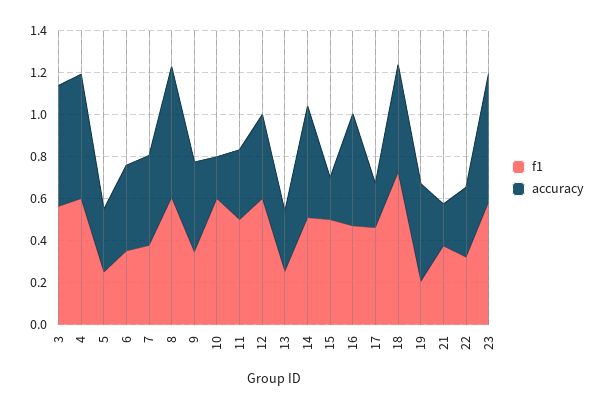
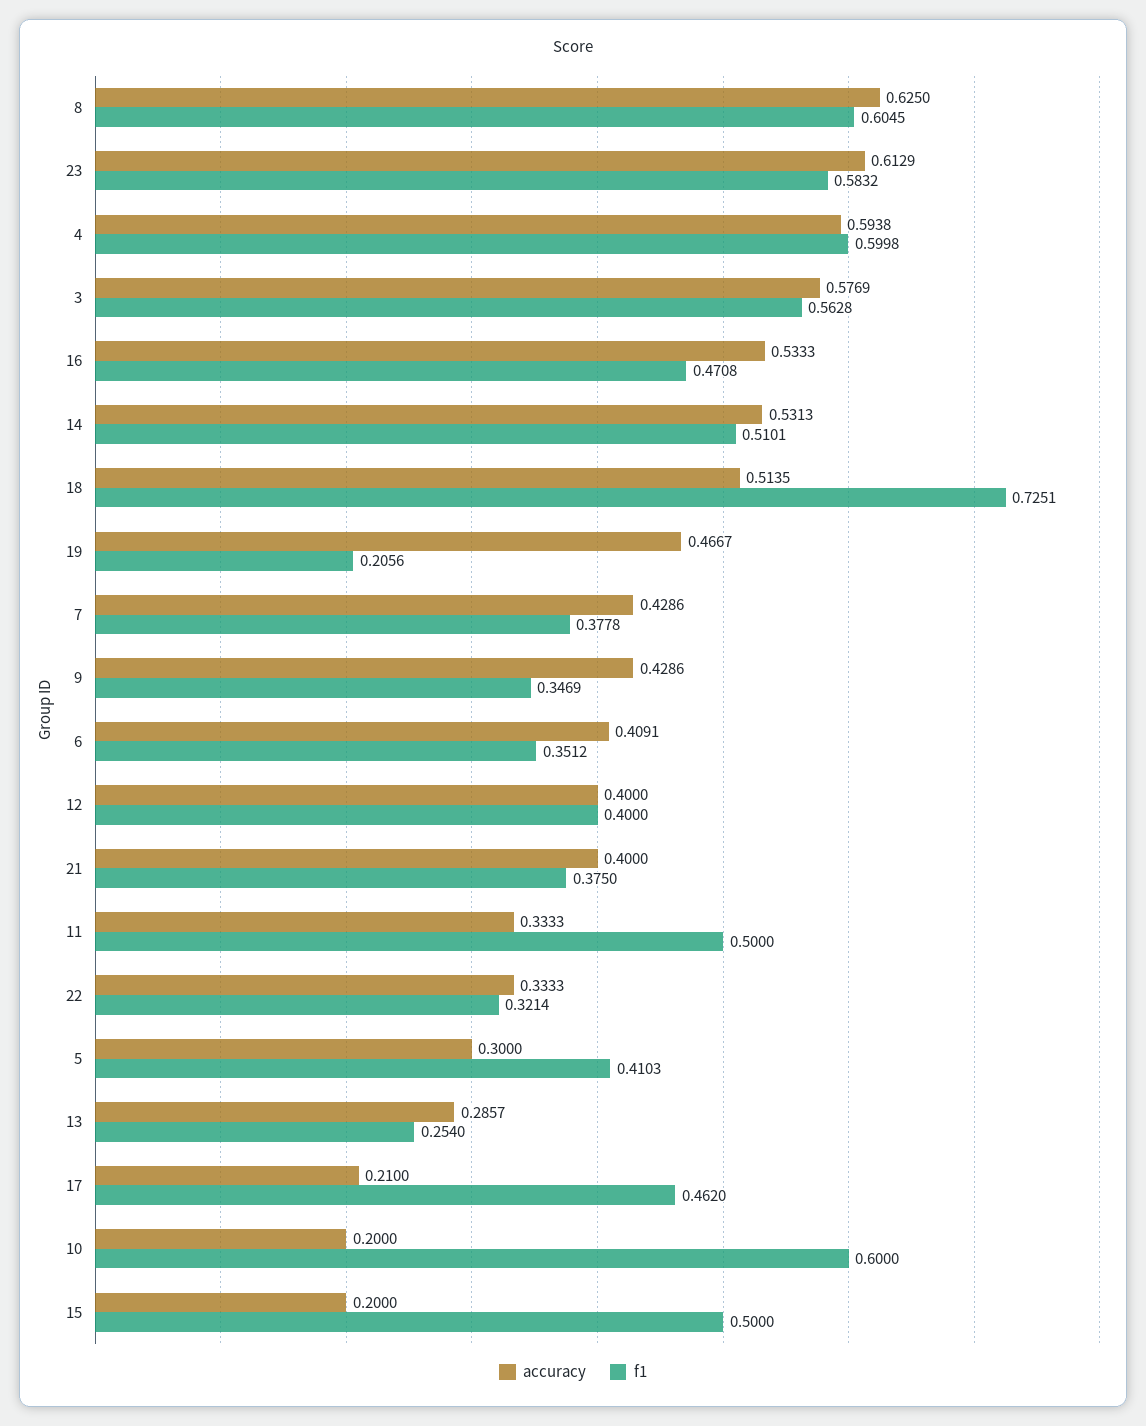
  {
    "f1": {
      "3": 0.5628,
      "4": 0.5998,
-     "5": 0.25,
+     "5": 0.4103,
      "6": 0.3512,
      "7": 0.3778,
      "8": 0.6045,
      "9": 0.3469,
      "10": 0.6,
      "11": 0.5,
-     "12": 0.6,
+     "12": 0.4,
      "13": 0.254,
      "14": 0.5101,
      "15": 0.5,
      "16": 0.4708,
      "17": 0.462,
      "18": 0.7251,
      "19": 0.2056,
      "21": 0.375,
      "22": 0.3214,
      "23": 0.5832
    },
    "accuracy": {
      "3": 0.5769,
      "4": 0.5938,
      "5": 0.3,
      "6": 0.4091,
      "7": 0.4286,
      "8": 0.625,
      "9": 0.4286,
      "10": 0.2,
      "11": 0.3333,
      "12": 0.4,
      "13": 0.2857,
      "14": 0.5313,
      "15": 0.2,
      "16": 0.5333,
      "17": 0.21,
      "18": 0.5135,
      "19": 0.4667,
-     "21": 0.2,
+     "21": 0.4,
      "22": 0.3333,
      "23": 0.6129
    }
  }

